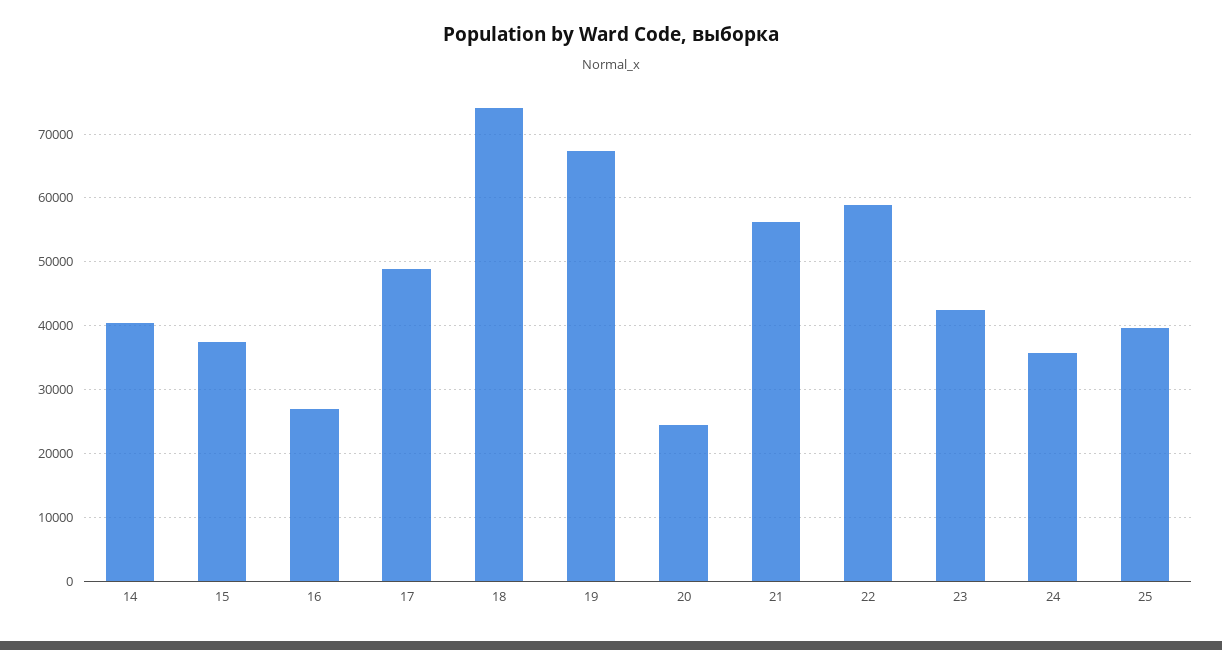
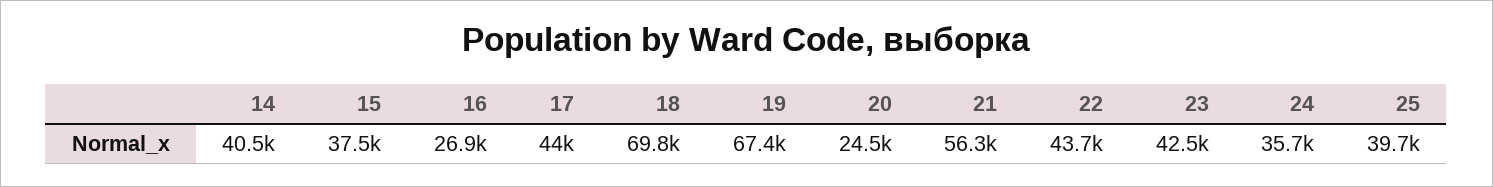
  {
    "14": 40500,
    "15": 37500,
    "16": 26900,
-   "17": 49000,
+   "17": 44000,
-   "18": 74000,
+   "18": 69800,
    "19": 67400,
    "20": 24500,
    "21": 56300,
-   "22": 59000,
+   "22": 43700,
    "23": 42500,
    "24": 35700,
    "25": 39700
  }

